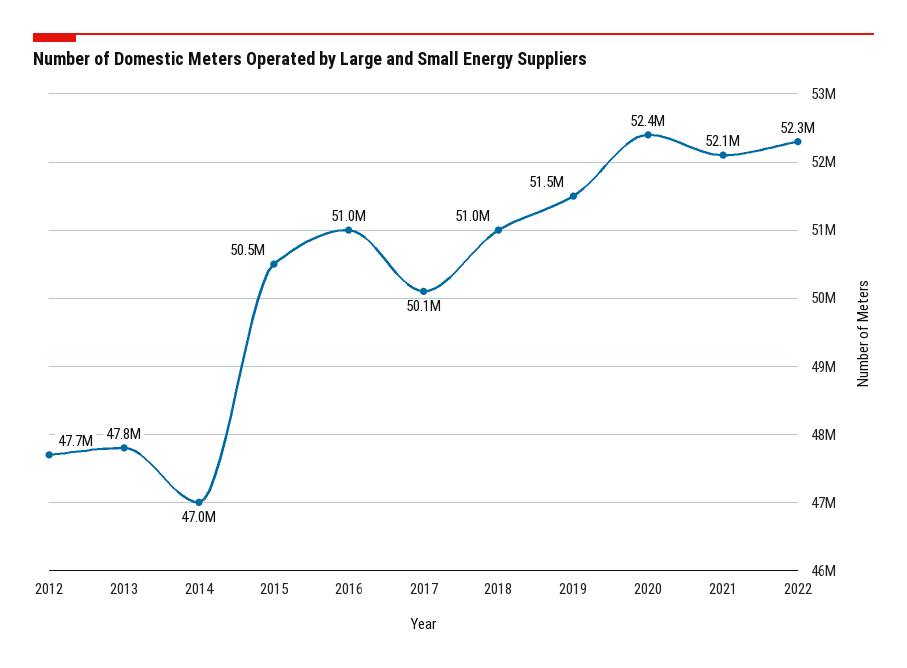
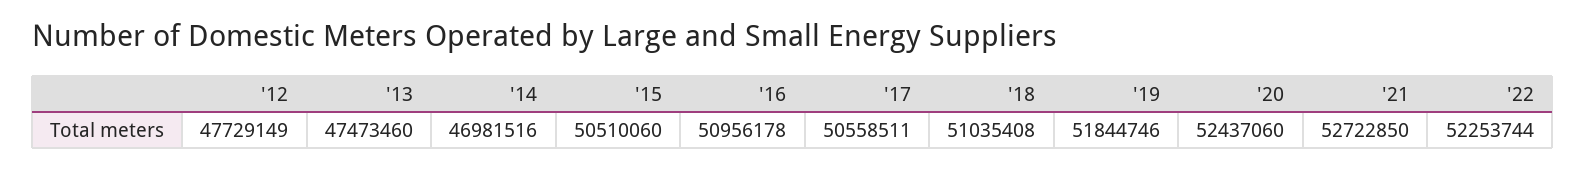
  {
    "2012": 47729149,
-   "2013": 47800000,
+   "2013": 47473460,
    "2014": 46981516,
    "2015": 50510060,
    "2016": 50956178,
-   "2017": 50100000,
+   "2017": 50558511,
    "2018": 51035408,
-   "2019": 51500000,
+   "2019": 51844746,
    "2020": 52437060,
-   "2021": 52100000,
+   "2021": 52722850,
    "2022": 52253744
  }

